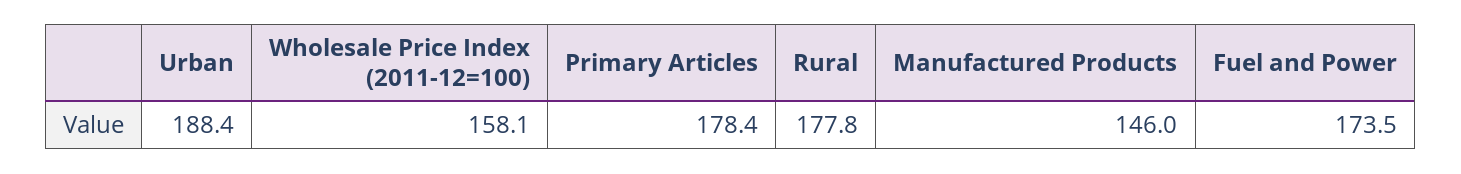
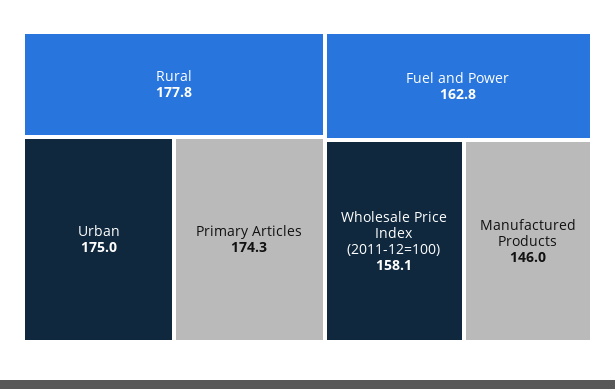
  {
-   "Urban": 188.4,
+   "Urban": 175,
    "Wholesale Price Index (2011-12=100)": 158.1,
-   "Primary Articles": 178.4,
+   "Primary Articles": 174.3,
    "Rural": 177.8,
    "Manufactured Products": 146,
-   "Fuel and Power": 173.5
+   "Fuel and Power": 162.8
  }

